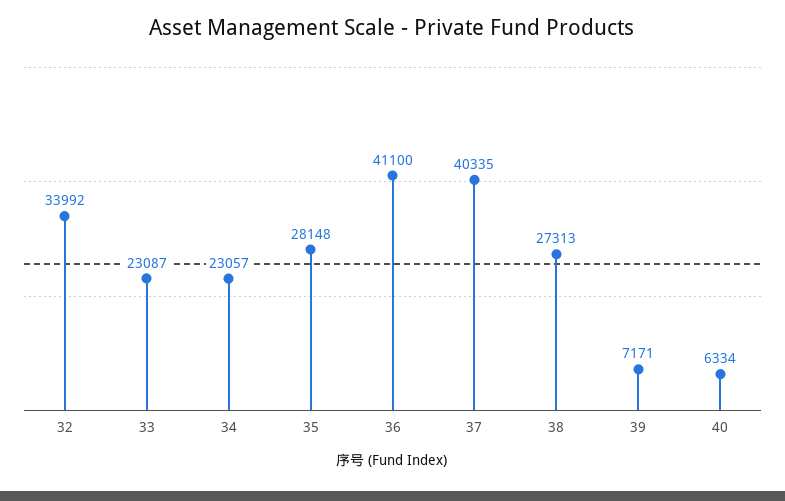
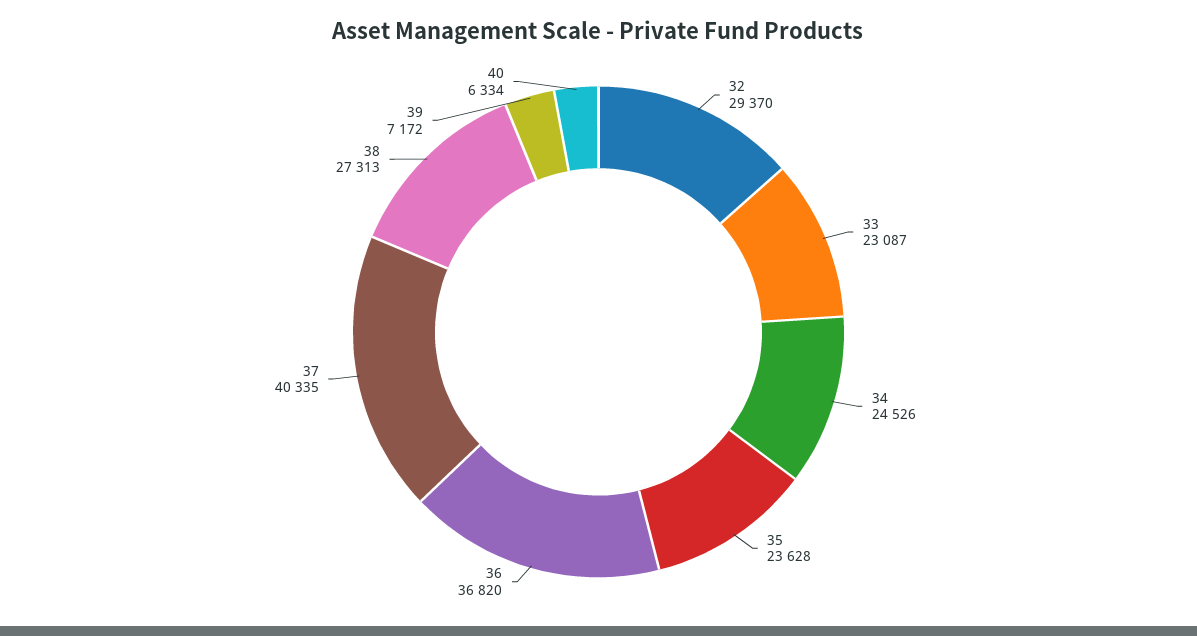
  {
-   "32": 33992,
+   "32": 29370,
    "33": 23087,
-   "34": 23057,
+   "34": 24526,
-   "35": 28148,
+   "35": 23628,
-   "36": 41100,
+   "36": 36820,
    "37": 40335,
    "38": 27313,
-   "39": 7171,
+   "39": 7172,
    "40": 6334
  }

